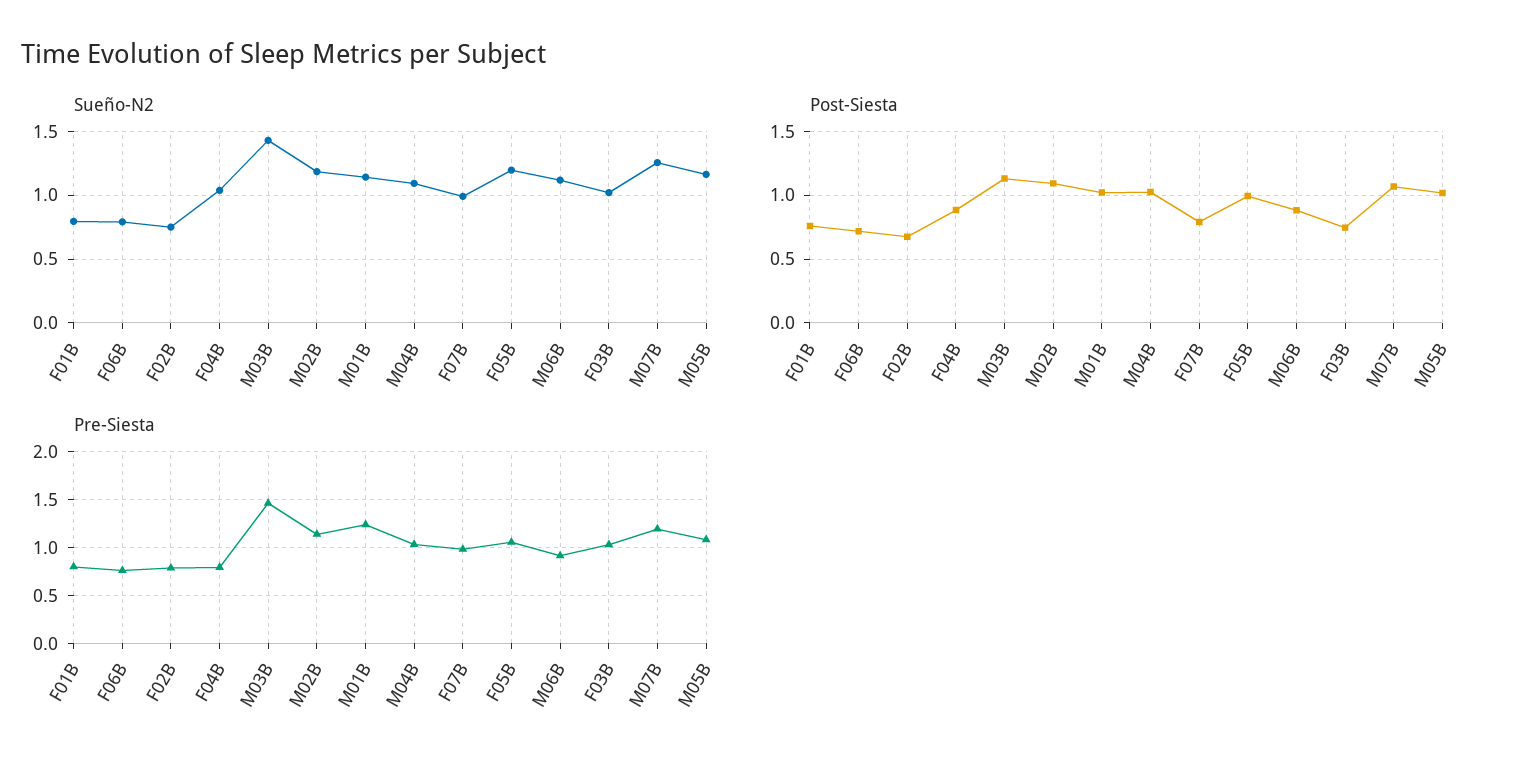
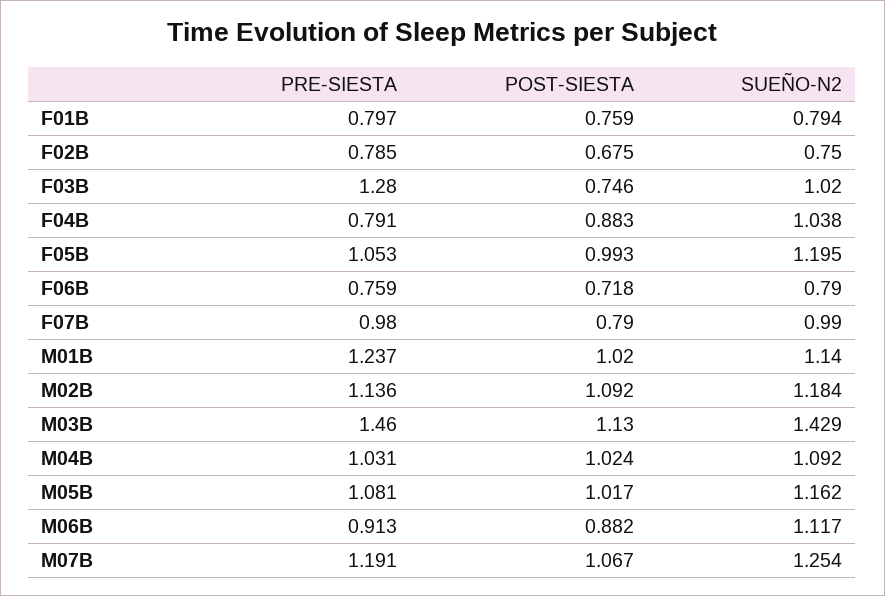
  {
    "Sueño-N2": {
      "F01B": 0.794,
      "F06B": 0.79,
      "F02B": 0.75,
      "F04B": 1.038,
      "M03B": 1.429,
      "M02B": 1.184,
      "M01B": 1.14,
      "M04B": 1.092,
      "F07B": 0.99,
      "F05B": 1.195,
      "M06B": 1.117,
      "F03B": 1.02,
      "M07B": 1.254,
      "M05B": 1.162
    },
    "Post-Siesta": {
      "F01B": 0.759,
      "F06B": 0.718,
      "F02B": 0.675,
      "F04B": 0.883,
      "M03B": 1.13,
      "M02B": 1.092,
      "M01B": 1.02,
      "M04B": 1.024,
      "F07B": 0.79,
      "F05B": 0.993,
      "M06B": 0.882,
      "F03B": 0.746,
      "M07B": 1.067,
      "M05B": 1.017
    },
    "Pre-Siesta": {
      "F01B": 0.797,
      "F06B": 0.759,
      "F02B": 0.785,
      "F04B": 0.791,
      "M03B": 1.46,
      "M02B": 1.136,
      "M01B": 1.237,
      "M04B": 1.031,
      "F07B": 0.98,
      "F05B": 1.053,
      "M06B": 0.913,
-     "F03B": 1,
+     "F03B": 1.28,
      "M07B": 1.191,
      "M05B": 1.081
    }
  }

